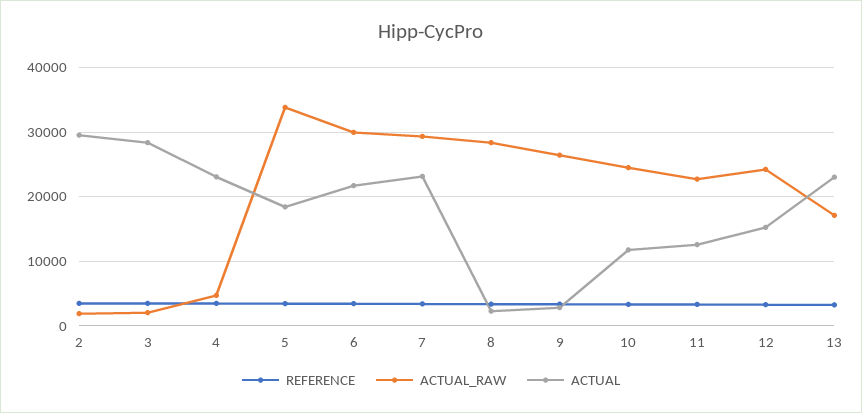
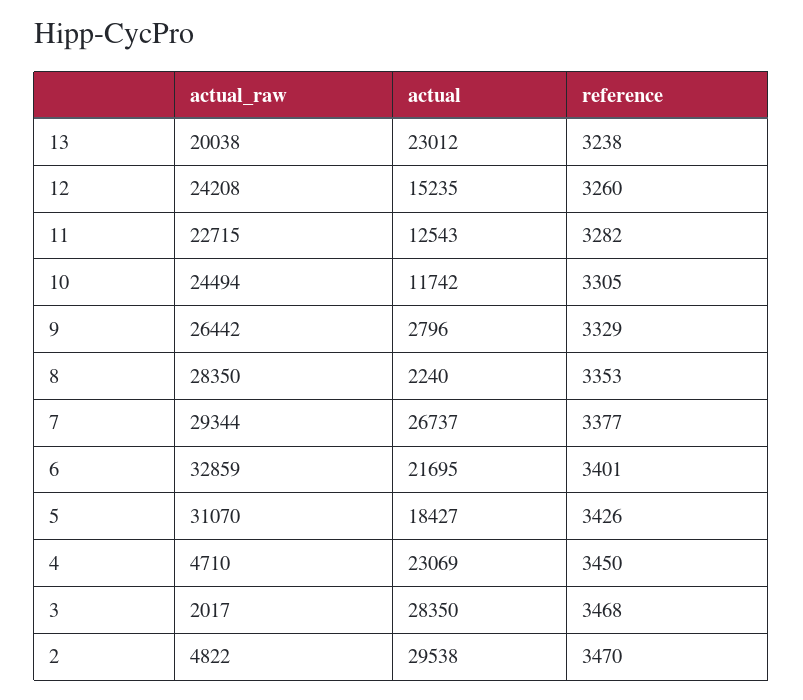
  {
    "REFERENCE": {
      "2": 3470,
      "3": 3468,
      "4": 3450,
      "5": 3426,
      "6": 3401,
      "7": 3377,
      "8": 3353,
      "9": 3329,
      "10": 3305,
      "11": 3282,
      "12": 3260,
      "13": 3238
    },
    "ACTUAL_RAW": {
-     "2": 2000,
+     "2": 4822,
      "3": 2017,
      "4": 4710,
-     "5": 34000,
+     "5": 31070,
-     "6": 30000,
+     "6": 32859,
      "7": 29344,
      "8": 28350,
      "9": 26442,
      "10": 24494,
      "11": 22715,
      "12": 24208,
-     "13": 17000
+     "13": 20038
    },
    "ACTUAL": {
      "2": 29538,
      "3": 28350,
      "4": 23069,
      "5": 18427,
      "6": 21695,
-     "7": 23000,
+     "7": 26737,
      "8": 2240,
      "9": 2796,
      "10": 11742,
      "11": 12543,
      "12": 15235,
      "13": 23012
    }
  }

